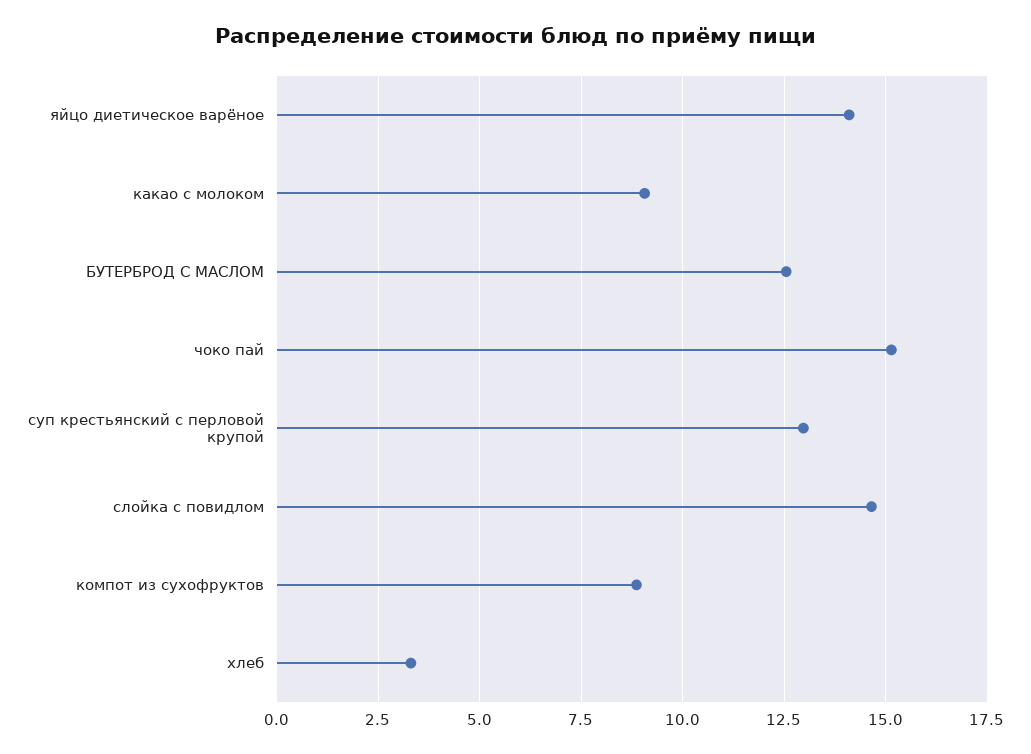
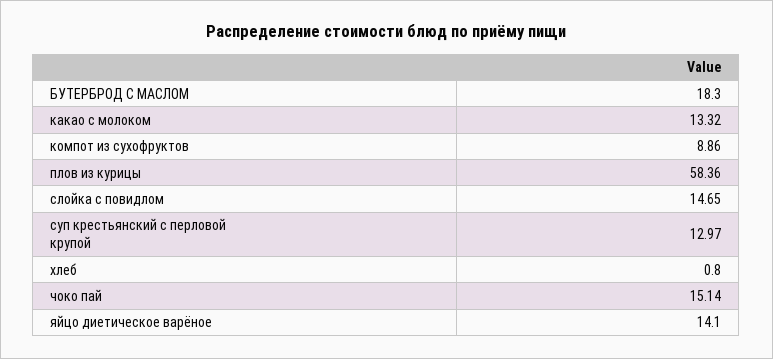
  {
    "яйцо диетическое варёное": 14.1,
-   "какао с молоком": 9,
+   "какао с молоком": 13.32,
-   "БУТЕРБРОД С МАСЛОМ": 12.5,
+   "БУТЕРБРОД С МАСЛОМ": 18.3,
    "чоко пай": 15.14,
    "суп крестьянский с перловой крупой": 12.97,
    "слойка с повидлом": 14.65,
    "компот из сухофруктов": 8.86,
-   "хлеб": 3.25
+   "хлеб": 0.8,
+   "плов из курицы": 58.36
  }

